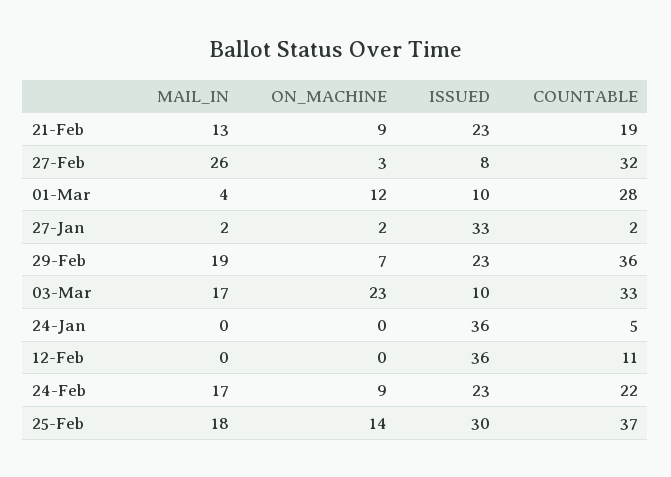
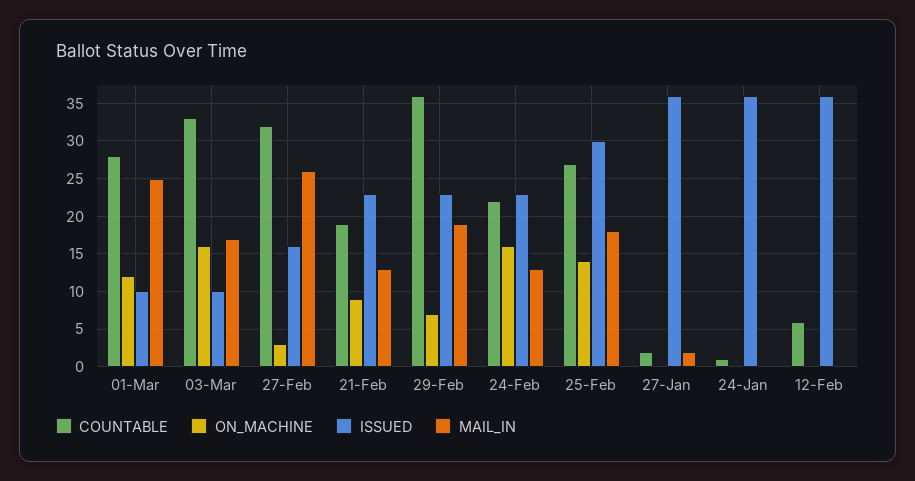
  {
    "MAIL_IN": {
      "21-Feb": 13,
      "27-Feb": 26,
-     "01-Mar": 4,
+     "01-Mar": 25,
      "27-Jan": 2,
      "29-Feb": 19,
      "03-Mar": 17,
      "24-Jan": 0,
      "12-Feb": 0,
-     "24-Feb": 17,
+     "24-Feb": 13,
      "25-Feb": 18
    },
    "ON_MACHINE": {
      "21-Feb": 9,
      "27-Feb": 3,
      "01-Mar": 12,
-     "27-Jan": 2,
+     "27-Jan": 0,
      "29-Feb": 7,
-     "03-Mar": 23,
+     "03-Mar": 16,
      "24-Jan": 0,
      "12-Feb": 0,
-     "24-Feb": 9,
+     "24-Feb": 16,
      "25-Feb": 14
    },
    "ISSUED": {
      "21-Feb": 23,
-     "27-Feb": 8,
+     "27-Feb": 16,
      "01-Mar": 10,
-     "27-Jan": 33,
+     "27-Jan": 36,
      "29-Feb": 23,
      "03-Mar": 10,
      "24-Jan": 36,
      "12-Feb": 36,
      "24-Feb": 23,
      "25-Feb": 30
    },
    "COUNTABLE": {
      "21-Feb": 19,
      "27-Feb": 32,
      "01-Mar": 28,
      "27-Jan": 2,
      "29-Feb": 36,
      "03-Mar": 33,
-     "24-Jan": 5,
+     "24-Jan": 1,
-     "12-Feb": 11,
+     "12-Feb": 6,
      "24-Feb": 22,
-     "25-Feb": 37
+     "25-Feb": 27
    }
  }

